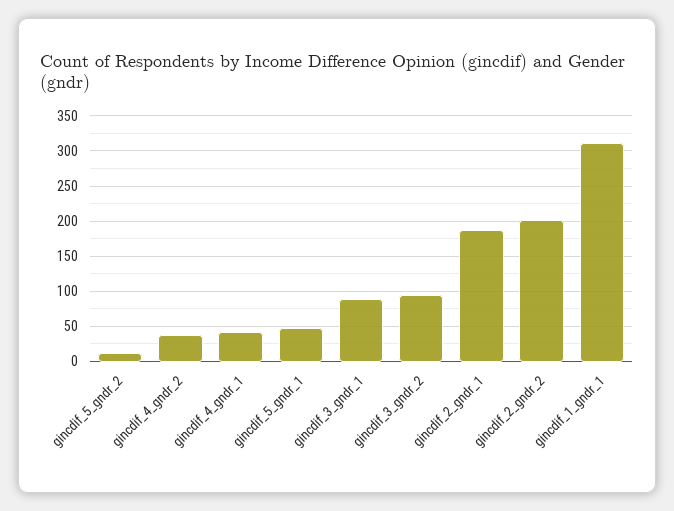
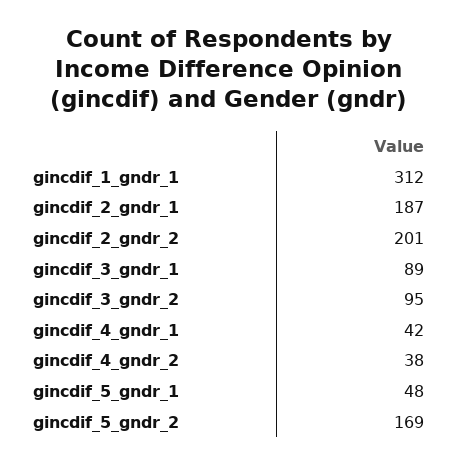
  {
-   "gincdif_5_gndr_2": 10,
+   "gincdif_5_gndr_2": 169,
    "gincdif_4_gndr_2": 38,
    "gincdif_4_gndr_1": 42,
    "gincdif_5_gndr_1": 48,
    "gincdif_3_gndr_1": 89,
    "gincdif_3_gndr_2": 95,
    "gincdif_2_gndr_1": 187,
    "gincdif_2_gndr_2": 201,
    "gincdif_1_gndr_1": 312
  }

